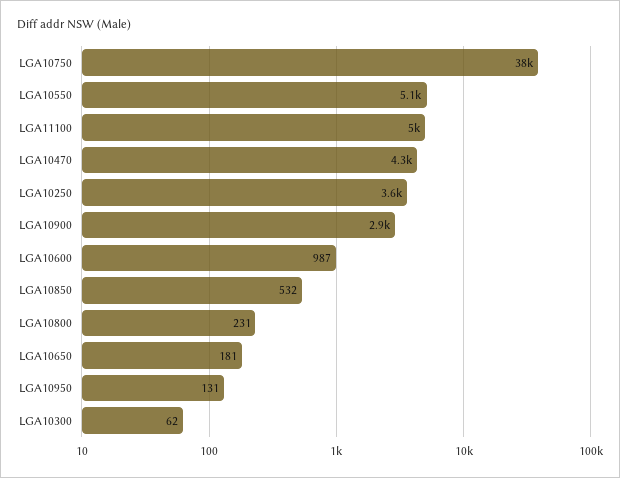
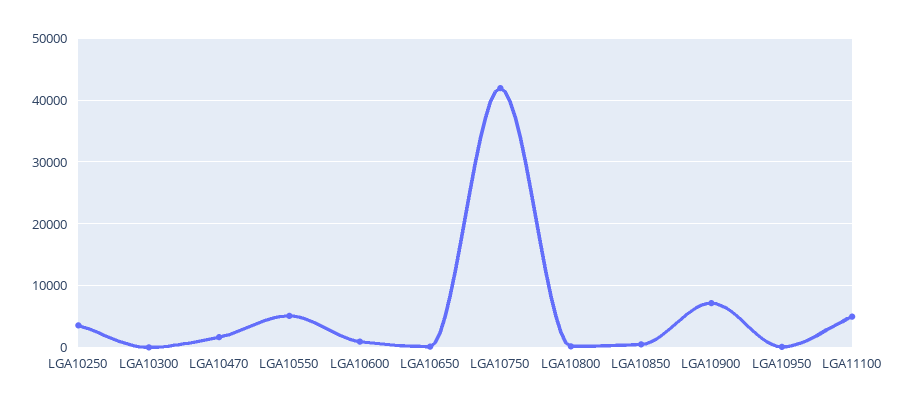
  {
-   "LGA10750": 38000,
+   "LGA10750": 42000,
    "LGA10550": 5100,
    "LGA11100": 5000,
-   "LGA10470": 4300,
+   "LGA10470": 2000,
    "LGA10250": 3600,
-   "LGA10900": 2900,
+   "LGA10900": 7000,
    "LGA10600": 987,
    "LGA10850": 532,
    "LGA10800": 231,
    "LGA10650": 181,
    "LGA10950": 131,
    "LGA10300": 62
  }

